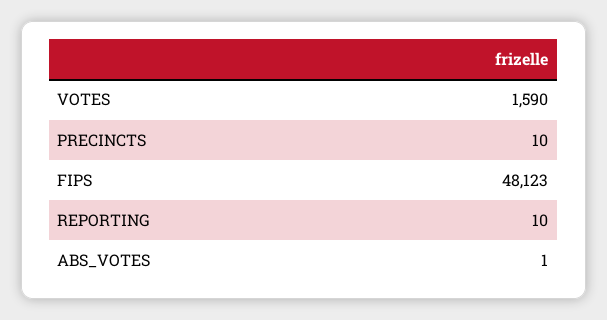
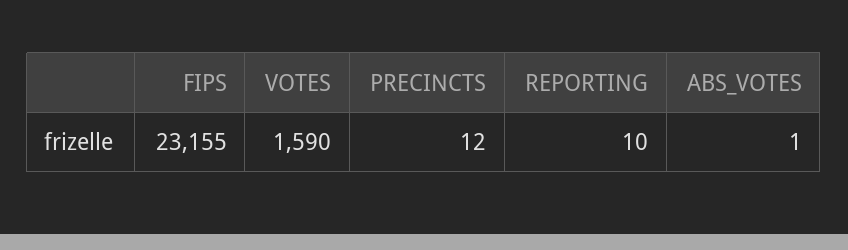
  {
    "VOTES": 1590,
-   "PRECINCTS": 10,
+   "PRECINCTS": 12,
-   "FIPS": 48123,
+   "FIPS": 23155,
    "REPORTING": 10,
    "ABS_VOTES": 1
  }

